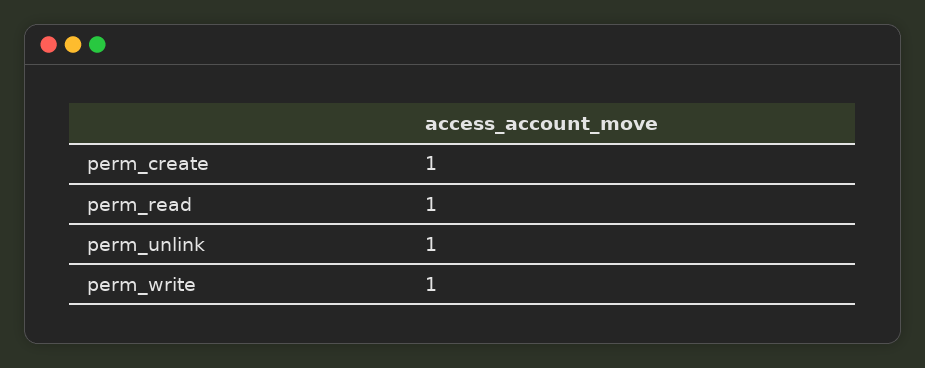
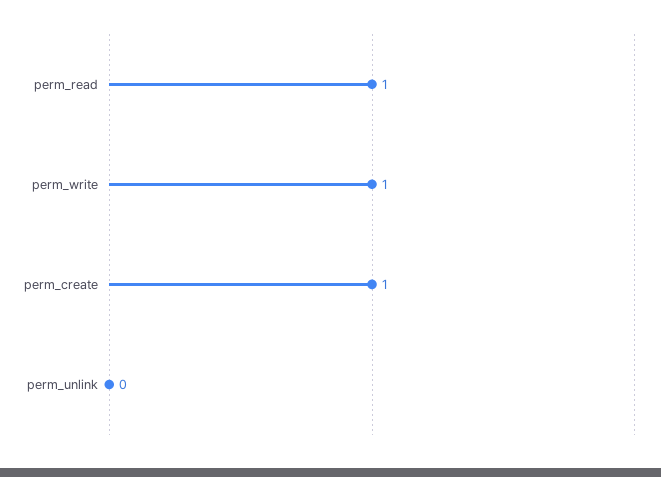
  {
    "perm_create": 1,
    "perm_read": 1,
-   "perm_unlink": 1,
+   "perm_unlink": 0,
    "perm_write": 1
  }

